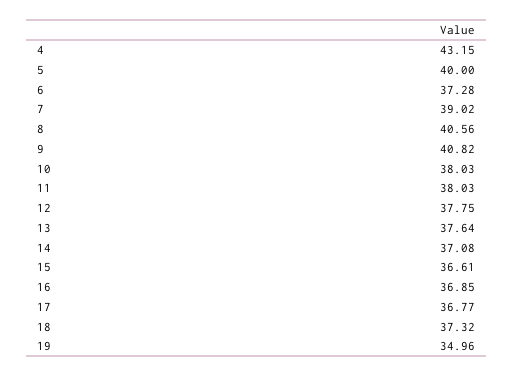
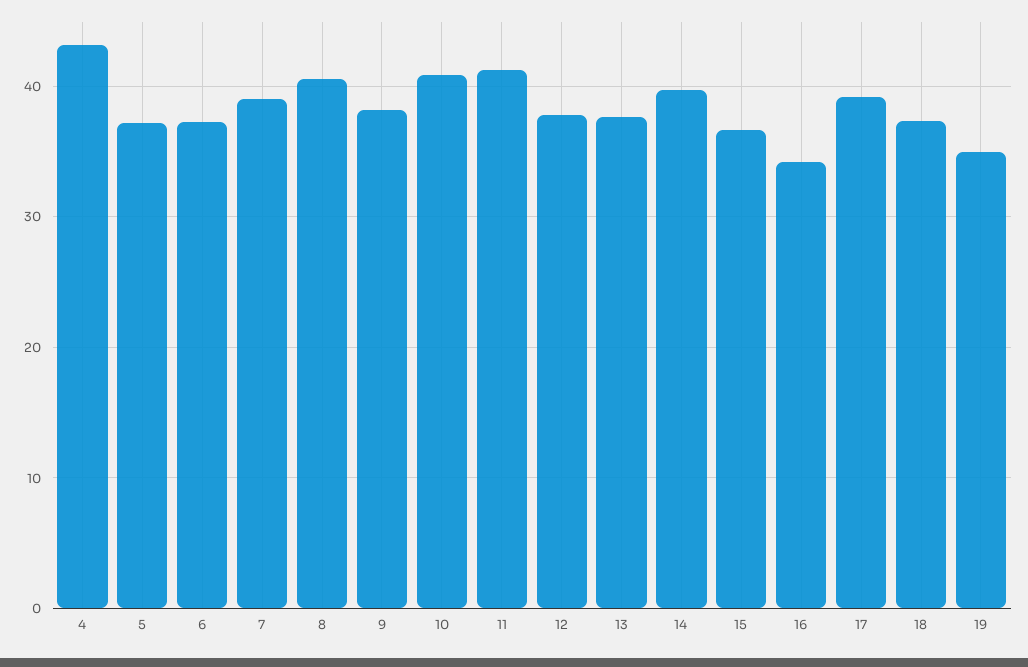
  {
    "4": 43.15,
-   "5": 40,
+   "5": 37,
    "6": 37.28,
    "7": 39.02,
    "8": 40.56,
-   "9": 40.82,
+   "9": 38,
-   "10": 38.03,
+   "10": 41,
-   "11": 38.03,
+   "11": 41,
    "12": 37.75,
    "13": 37.64,
-   "14": 37.08,
+   "14": 40,
    "15": 36.61,
-   "16": 36.85,
+   "16": 34,
-   "17": 36.77,
+   "17": 39,
    "18": 37.32,
    "19": 34.96
  }

